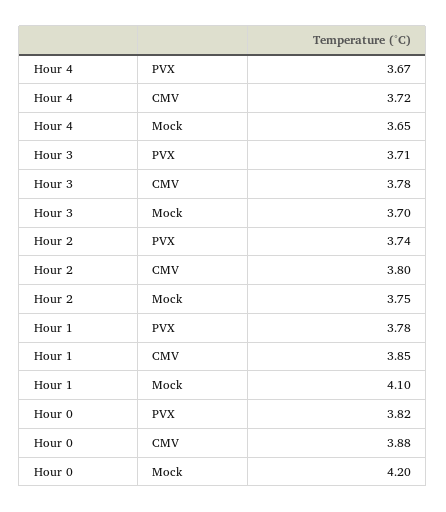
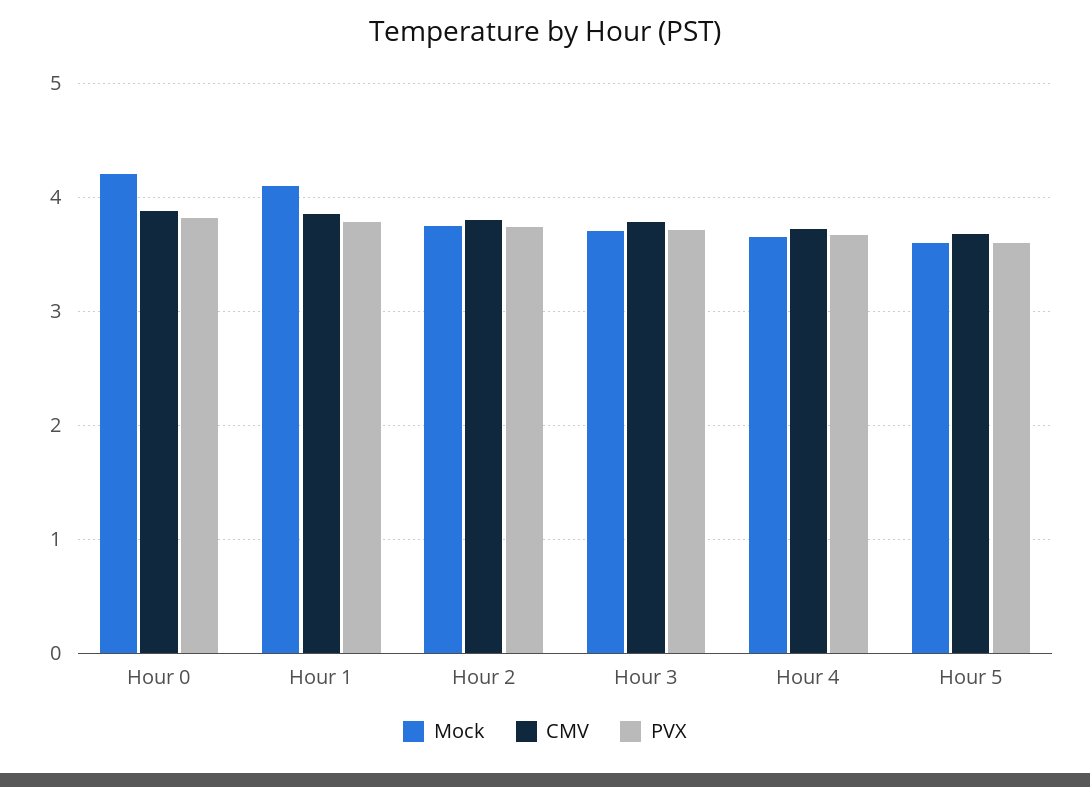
  {
    "PVX": {
      "Hour 4": 3.67,
      "Hour 3": 3.71,
      "Hour 2": 3.74,
      "Hour 1": 3.78,
-     "Hour 0": 3.82
+     "Hour 0": 3.82,
+     "Hour 5": 3.6
    },
    "CMV": {
      "Hour 4": 3.72,
      "Hour 3": 3.78,
      "Hour 2": 3.8,
      "Hour 1": 3.85,
-     "Hour 0": 3.88
+     "Hour 0": 3.88,
+     "Hour 5": 3.7
    },
    "Mock": {
      "Hour 4": 3.65,
      "Hour 3": 3.7,
      "Hour 2": 3.75,
      "Hour 1": 4.1,
-     "Hour 0": 4.2
+     "Hour 0": 4.2,
+     "Hour 5": 3.6
    }
  }

